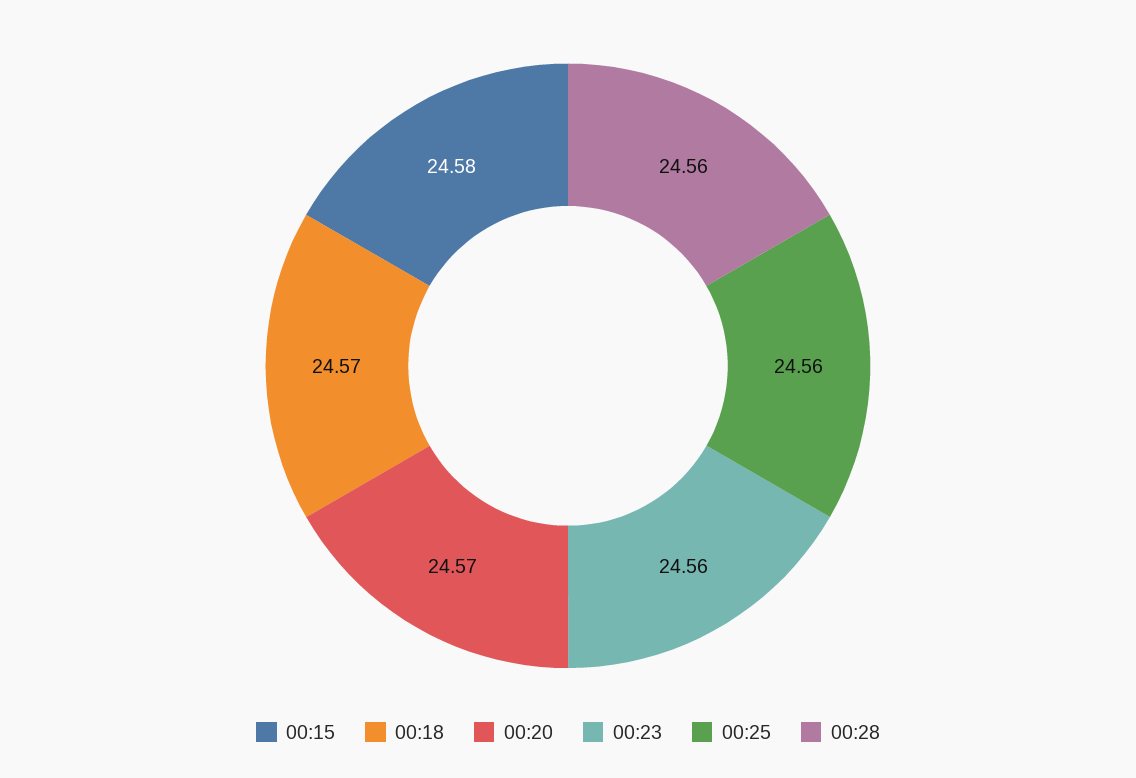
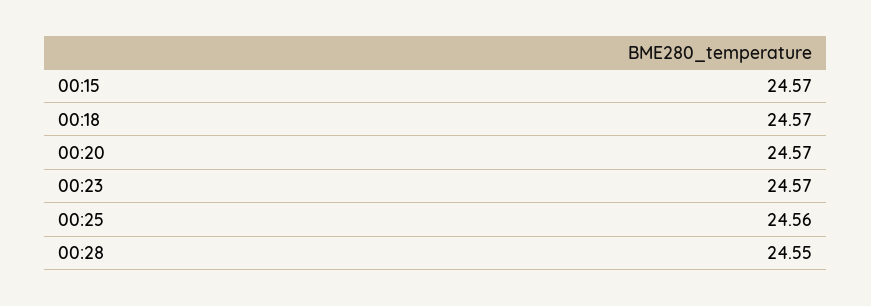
  {
-   "00:15": 24.58,
+   "00:15": 24.57,
    "00:18": 24.57,
    "00:20": 24.57,
-   "00:23": 24.56,
+   "00:23": 24.57,
    "00:25": 24.56,
-   "00:28": 24.56
+   "00:28": 24.55
  }

